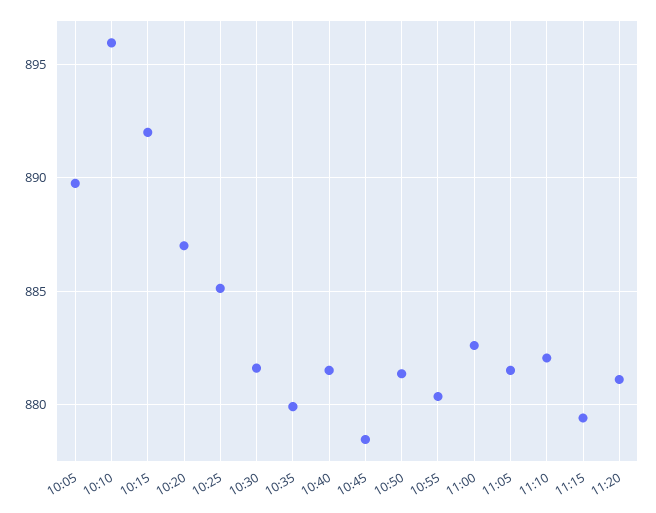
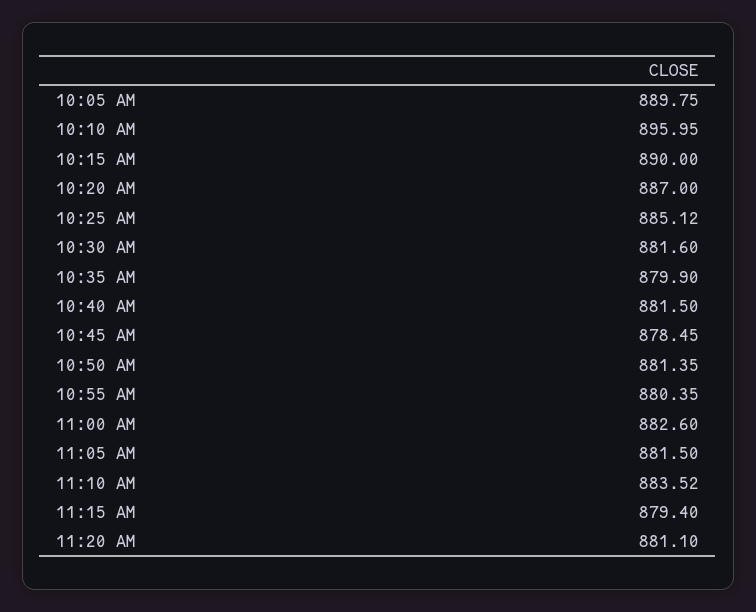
  {
    "10:05": 889.75,
    "10:10": 895.95,
-   "10:15": 892,
+   "10:15": 890,
    "10:20": 887,
    "10:25": 885.12,
    "10:30": 881.6,
    "10:35": 879.9,
    "10:40": 881.5,
    "10:45": 878.45,
    "10:50": 881.35,
    "10:55": 880.35,
    "11:00": 882.6,
    "11:05": 881.5,
-   "11:10": 882,
+   "11:10": 883.52,
    "11:15": 879.4,
    "11:20": 881.1
  }

